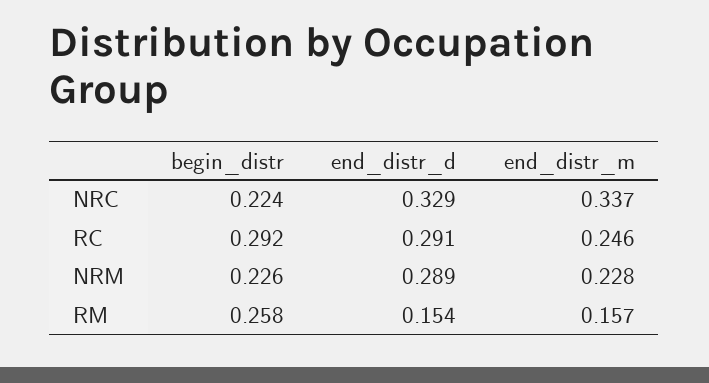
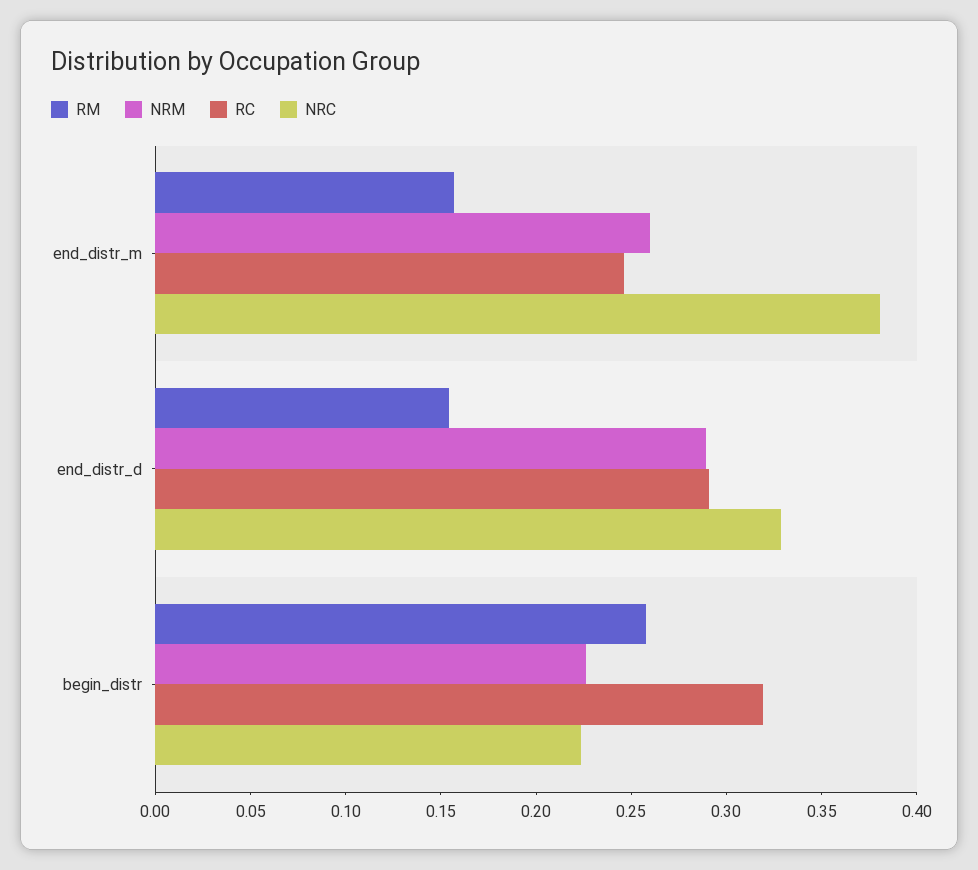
  {
    "NRC": {
      "begin_distr": 0.224,
      "end_distr_d": 0.329,
-     "end_distr_m": 0.337
+     "end_distr_m": 0.38
    },
    "RC": {
-     "begin_distr": 0.292,
+     "begin_distr": 0.32,
      "end_distr_d": 0.291,
      "end_distr_m": 0.246
    },
    "NRM": {
      "begin_distr": 0.226,
      "end_distr_d": 0.289,
-     "end_distr_m": 0.228
+     "end_distr_m": 0.26
    },
    "RM": {
      "begin_distr": 0.258,
      "end_distr_d": 0.154,
      "end_distr_m": 0.157
    }
  }

